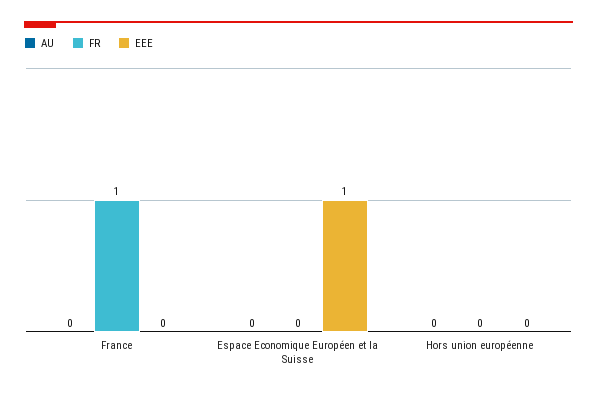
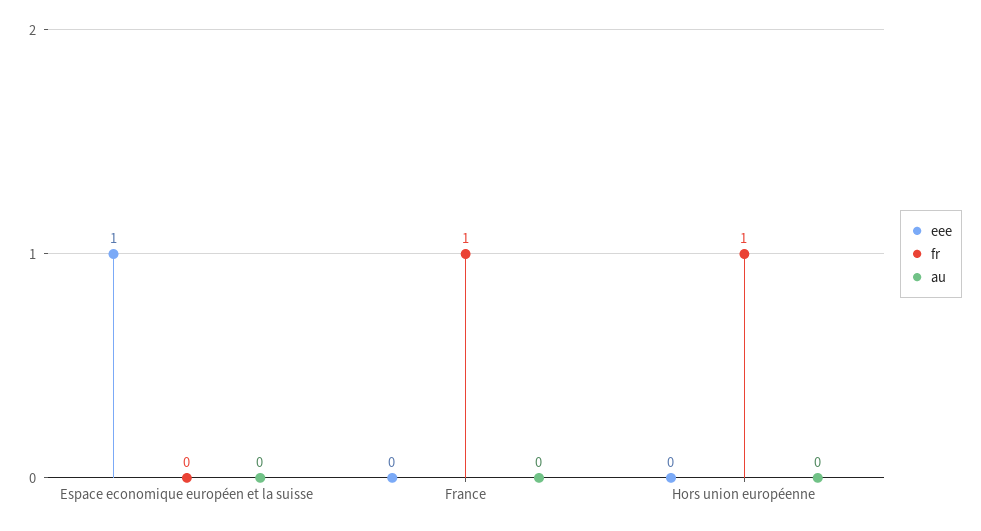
  {
    "AU": {
      "France": 0,
      "Espace Economique Européen et la Suisse": 0,
      "Hors union européenne": 0
    },
    "FR": {
      "France": 1,
      "Espace Economique Européen et la Suisse": 0,
-     "Hors union européenne": 0
+     "Hors union européenne": 1
    },
    "EEE": {
      "France": 0,
      "Espace Economique Européen et la Suisse": 1,
      "Hors union européenne": 0
    }
  }

